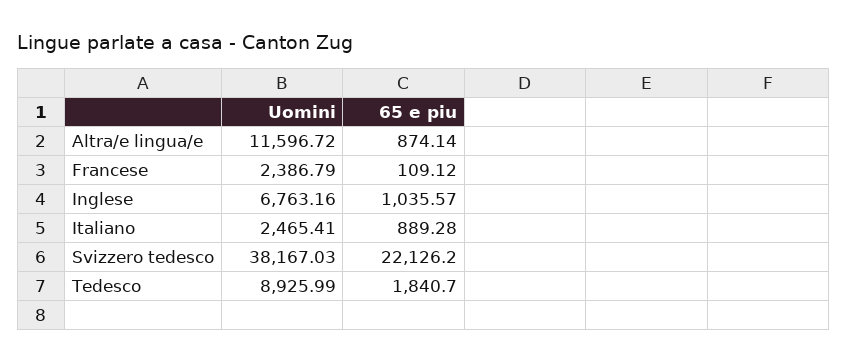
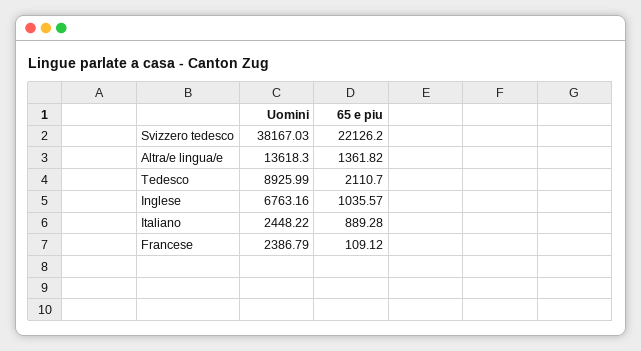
  {
    "Uomini": {
-     "Altra/e lingua/e": 11596.72,
+     "Altra/e lingua/e": 13618.3,
      "Francese": 2386.79,
      "Inglese": 6763.16,
-     "Italiano": 2465.41,
+     "Italiano": 2448.22,
      "Svizzero tedesco": 38167.03,
      "Tedesco": 8925.99
    },
    "65 e piu": {
-     "Altra/e lingua/e": 874.14,
+     "Altra/e lingua/e": 1361.82,
      "Francese": 109.12,
      "Inglese": 1035.57,
      "Italiano": 889.28,
      "Svizzero tedesco": 22126.2,
-     "Tedesco": 1840.7
+     "Tedesco": 2110.7
    }
  }

